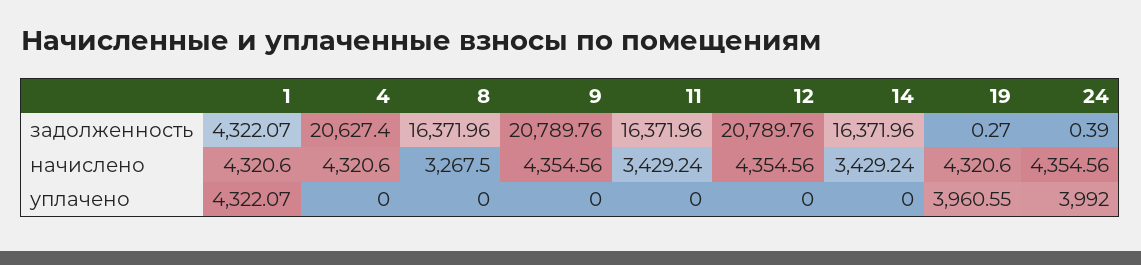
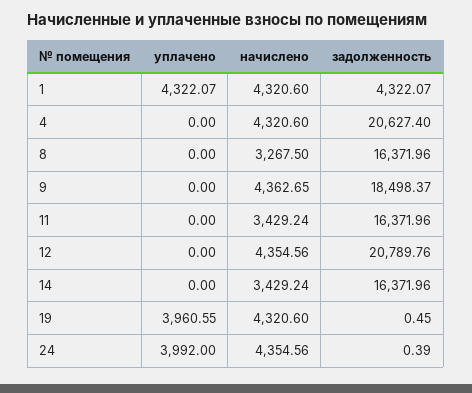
  {
    "1": {
      "задолженность": 4322.07,
      "начислено": 4320.6,
      "уплачено": 4322.07
    },
    "4": {
      "задолженность": 20627.4,
      "начислено": 4320.6,
      "уплачено": 0
    },
    "8": {
      "задолженность": 16371.96,
      "начислено": 3267.5,
      "уплачено": 0
    },
    "9": {
-     "задолженность": 20789.76,
+     "задолженность": 18498.37,
-     "начислено": 4354.56,
+     "начислено": 4362.65,
      "уплачено": 0
    },
    "11": {
      "задолженность": 16371.96,
      "начислено": 3429.24,
      "уплачено": 0
    },
    "12": {
      "задолженность": 20789.76,
      "начислено": 4354.56,
      "уплачено": 0
    },
    "14": {
      "задолженность": 16371.96,
      "начислено": 3429.24,
      "уплачено": 0
    },
    "19": {
-     "задолженность": 0.27,
+     "задолженность": 0.45,
      "начислено": 4320.6,
      "уплачено": 3960.55
    },
    "24": {
      "задолженность": 0.39,
      "начислено": 4354.56,
      "уплачено": 3992
    }
  }

